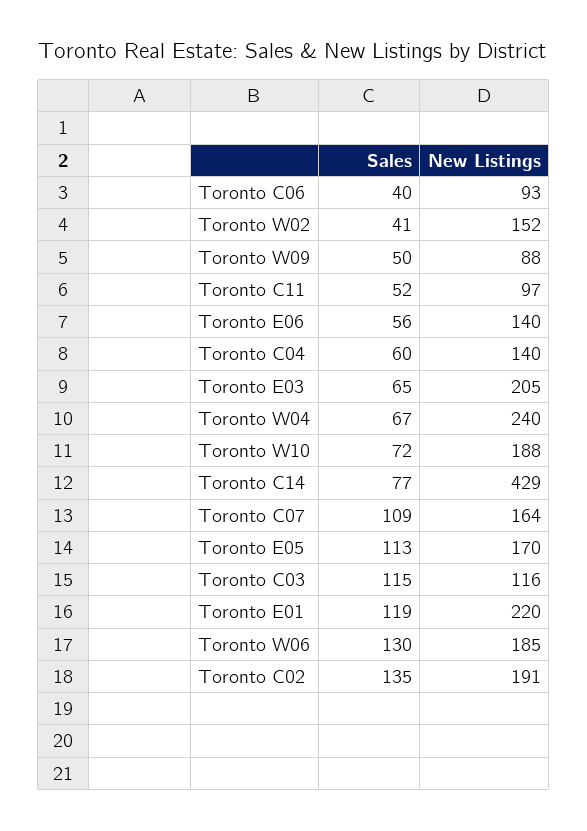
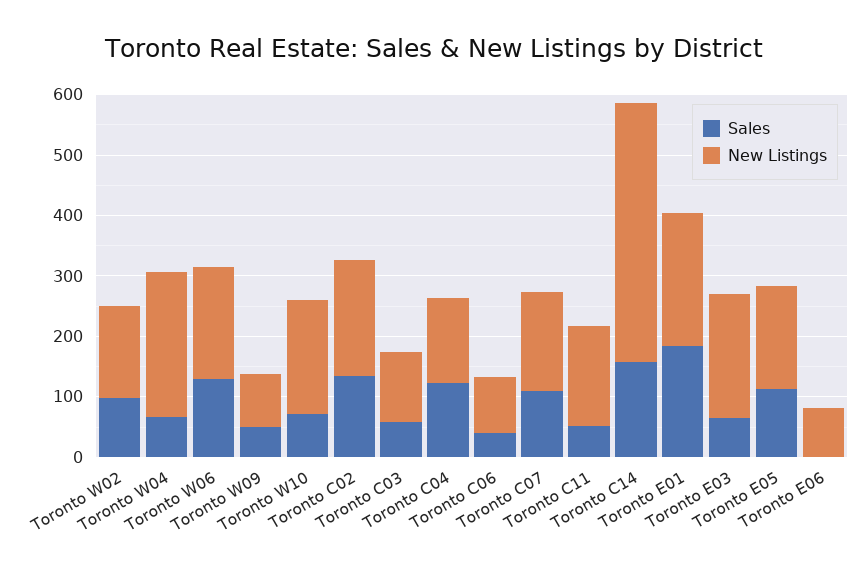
  {
    "Sales": {
      "Toronto C06": 40,
-     "Toronto W02": 41,
+     "Toronto W02": 100,
      "Toronto W09": 50,
      "Toronto C11": 52,
-     "Toronto E06": 56,
+     "Toronto E06": 0,
-     "Toronto C04": 60,
+     "Toronto C04": 120,
      "Toronto E03": 65,
      "Toronto W04": 67,
      "Toronto W10": 72,
-     "Toronto C14": 77,
+     "Toronto C14": 160,
      "Toronto C07": 109,
      "Toronto E05": 113,
-     "Toronto C03": 115,
+     "Toronto C03": 60,
-     "Toronto E01": 119,
+     "Toronto E01": 180,
      "Toronto W06": 130,
      "Toronto C02": 135
    },
    "New Listings": {
      "Toronto C06": 93,
      "Toronto W02": 152,
      "Toronto W09": 88,
-     "Toronto C11": 97,
+     "Toronto C11": 160,
-     "Toronto E06": 140,
+     "Toronto E06": 80,
      "Toronto C04": 140,
      "Toronto E03": 205,
      "Toronto W04": 240,
      "Toronto W10": 188,
      "Toronto C14": 429,
      "Toronto C07": 164,
      "Toronto E05": 170,
      "Toronto C03": 116,
      "Toronto E01": 220,
      "Toronto W06": 185,
      "Toronto C02": 191
    }
  }

